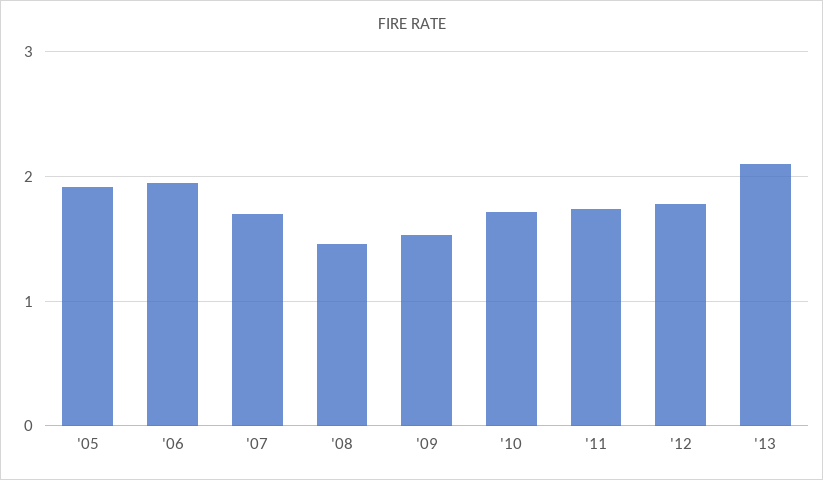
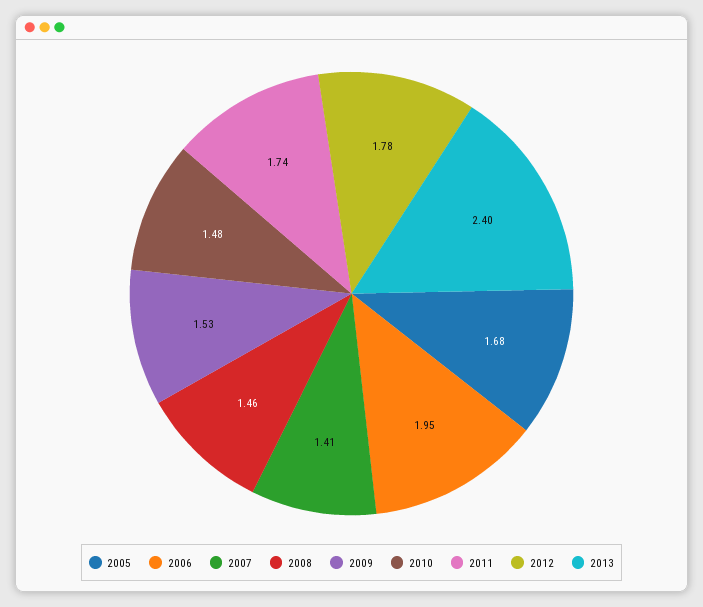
  {
-   "'05": 1.9,
+   "'05": 1.68,
    "'06": 1.95,
-   "'07": 1.7,
+   "'07": 1.41,
    "'08": 1.46,
    "'09": 1.53,
-   "'10": 1.7,
+   "'10": 1.48,
    "'11": 1.74,
    "'12": 1.78,
-   "'13": 2.1
+   "'13": 2.4
  }

